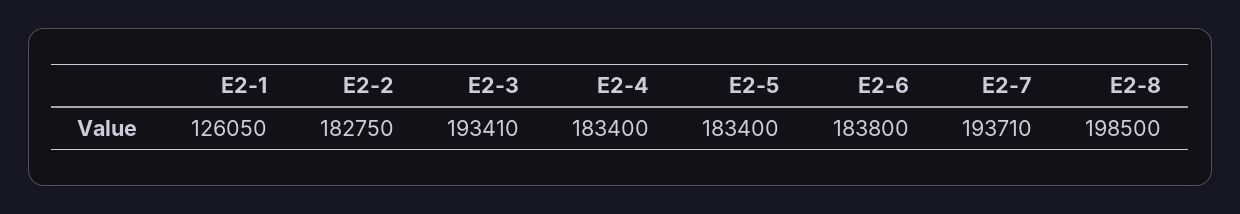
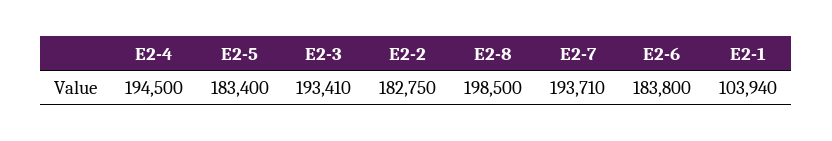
  {
-   "E2-1": 126050,
+   "E2-1": 103940,
    "E2-2": 182750,
    "E2-3": 193410,
-   "E2-4": 183400,
+   "E2-4": 194500,
    "E2-5": 183400,
    "E2-6": 183800,
    "E2-7": 193710,
    "E2-8": 198500
  }

